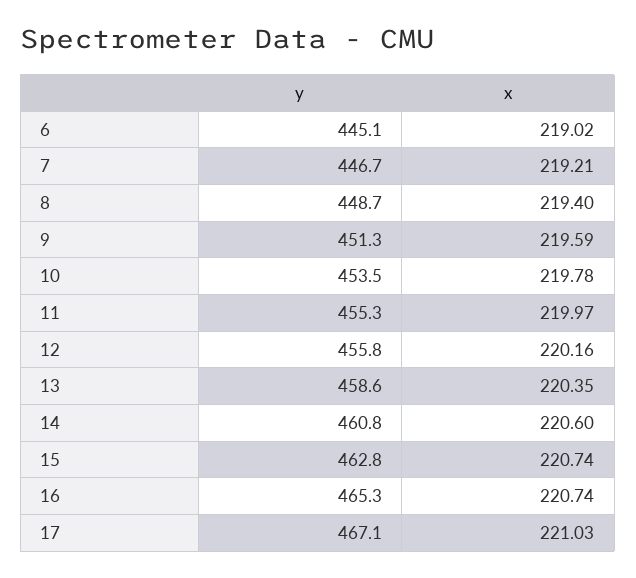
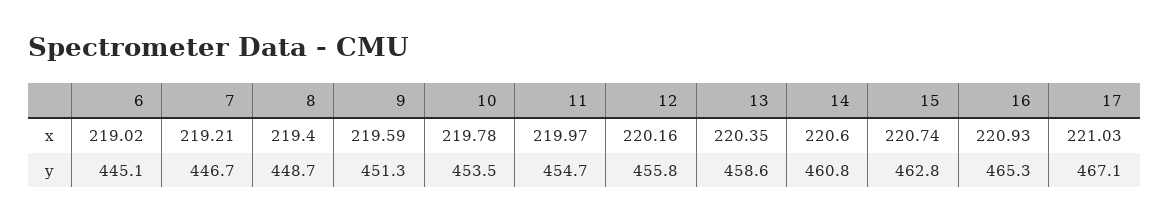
  {
    "y": {
      "6": 445.1,
      "7": 446.7,
      "8": 448.7,
      "9": 451.3,
      "10": 453.5,
-     "11": 455.3,
+     "11": 454.7,
      "12": 455.8,
      "13": 458.6,
      "14": 460.8,
      "15": 462.8,
      "16": 465.3,
      "17": 467.1
    },
    "x": {
      "6": 219.02,
      "7": 219.21,
      "8": 219.4,
      "9": 219.59,
      "10": 219.78,
      "11": 219.97,
      "12": 220.16,
      "13": 220.35,
      "14": 220.6,
      "15": 220.74,
-     "16": 220.74,
+     "16": 220.93,
      "17": 221.03
    }
  }

